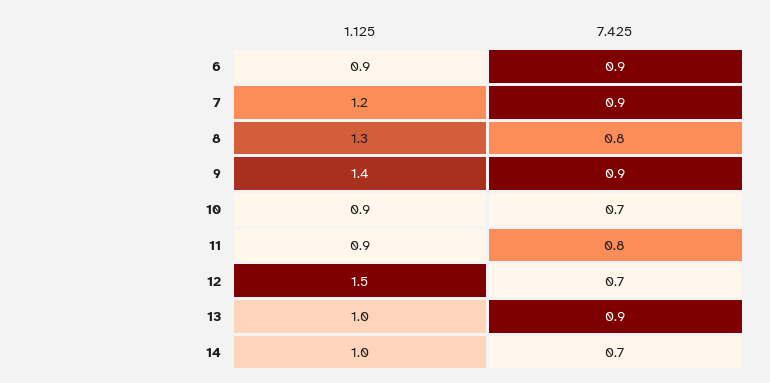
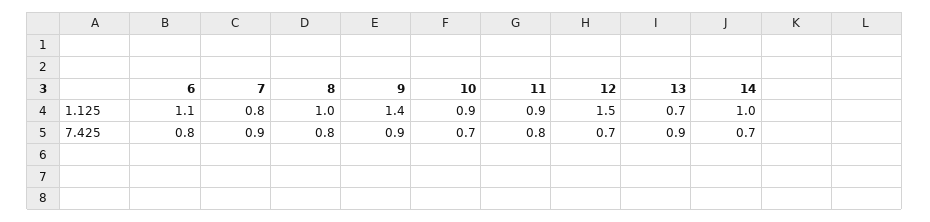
  {
    "1.125": {
-     "6": 0.9,
+     "6": 1.1,
-     "7": 1.2,
+     "7": 0.8,
-     "8": 1.3,
+     "8": 1,
      "9": 1.4,
      "10": 0.9,
      "11": 0.9,
      "12": 1.5,
-     "13": 1,
+     "13": 0.7,
      "14": 1
    },
    "7.425": {
-     "6": 0.9,
+     "6": 0.8,
      "7": 0.9,
      "8": 0.8,
      "9": 0.9,
      "10": 0.7,
      "11": 0.8,
      "12": 0.7,
      "13": 0.9,
      "14": 0.7
    }
  }

